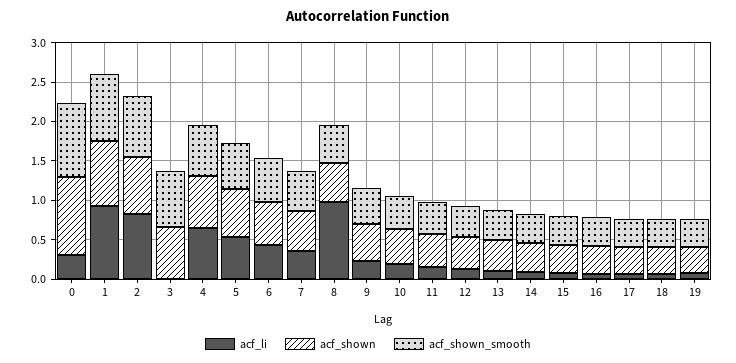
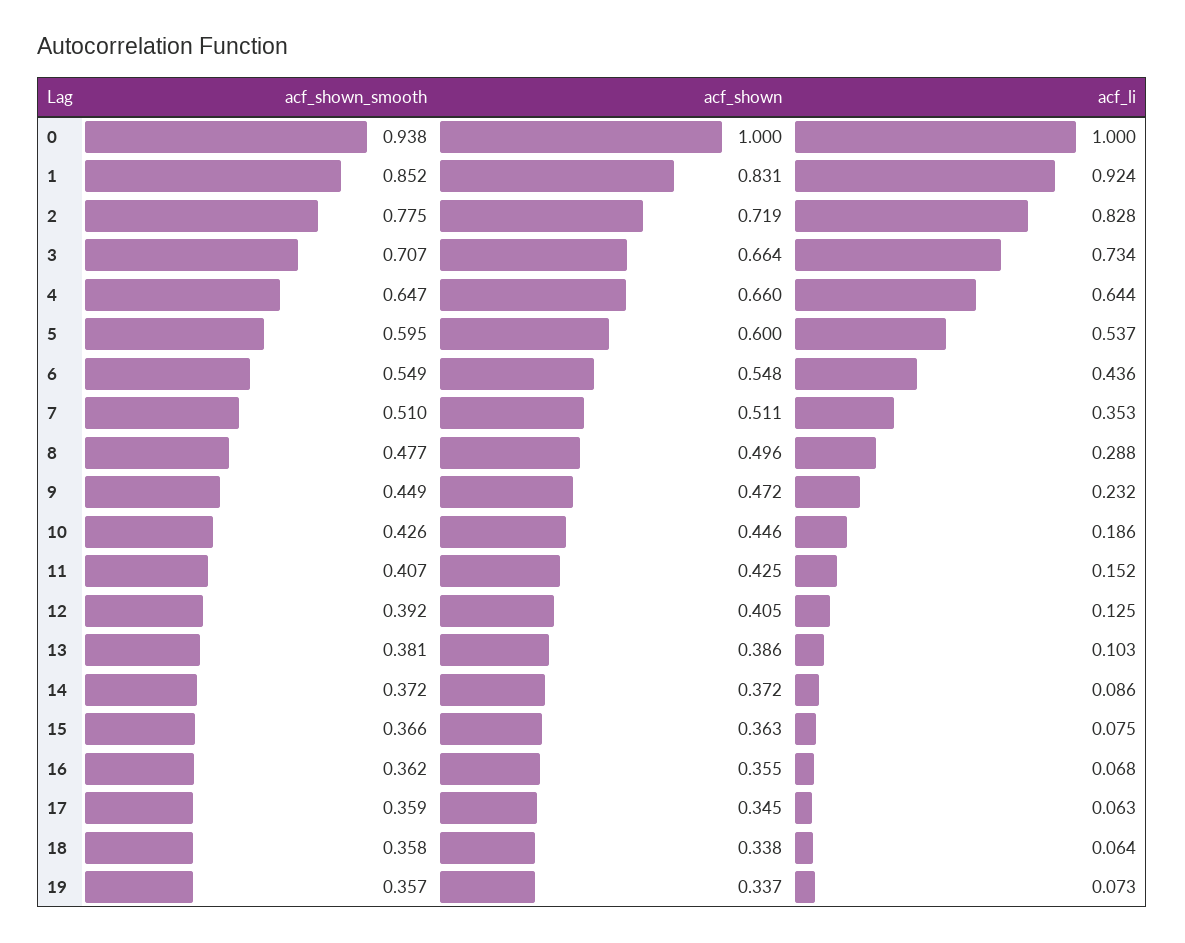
  {
    "acf_li": {
-     "0": 0.25,
+     "0": 1,
      "1": 0.924,
      "2": 0.828,
-     "3": 0,
+     "3": 0.734,
      "4": 0.644,
      "5": 0.537,
      "6": 0.436,
      "7": 0.353,
-     "8": 1,
+     "8": 0.288,
      "9": 0.232,
      "10": 0.186,
      "11": 0.152,
      "12": 0.125,
      "13": 0.103,
      "14": 0.086,
      "15": 0.075,
      "16": 0.068,
      "17": 0.063,
      "18": 0.064,
      "19": 0.073
    },
    "acf_shown": {
      "0": 1,
      "1": 0.831,
      "2": 0.719,
      "3": 0.664,
      "4": 0.66,
      "5": 0.6,
      "6": 0.548,
      "7": 0.511,
      "8": 0.496,
      "9": 0.472,
      "10": 0.446,
      "11": 0.425,
      "12": 0.405,
      "13": 0.386,
      "14": 0.372,
      "15": 0.363,
      "16": 0.355,
      "17": 0.345,
      "18": 0.338,
      "19": 0.337
    },
    "acf_shown_smooth": {
      "0": 0.938,
      "1": 0.852,
      "2": 0.775,
      "3": 0.707,
      "4": 0.647,
      "5": 0.595,
      "6": 0.549,
      "7": 0.51,
      "8": 0.477,
      "9": 0.449,
      "10": 0.426,
      "11": 0.407,
      "12": 0.392,
      "13": 0.381,
      "14": 0.372,
      "15": 0.366,
      "16": 0.362,
      "17": 0.359,
      "18": 0.358,
      "19": 0.357
    }
  }

